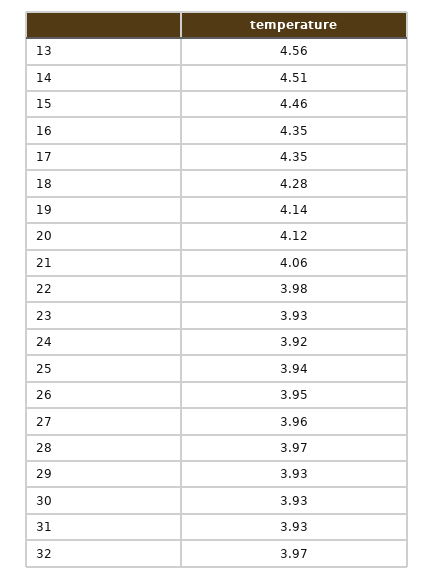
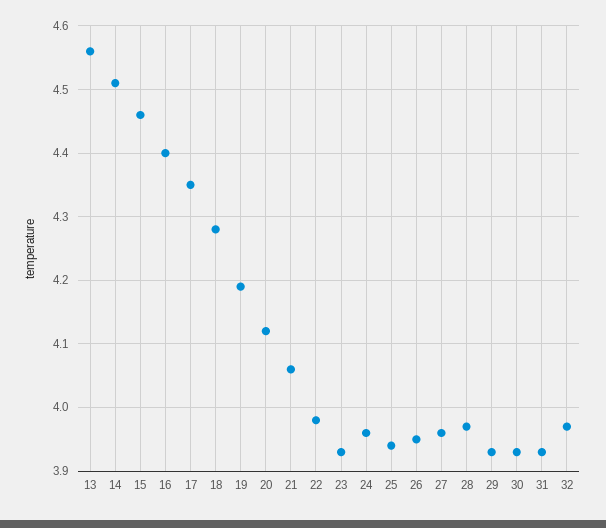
  {
    "13": 4.56,
    "14": 4.51,
    "15": 4.46,
-   "16": 4.35,
+   "16": 4.4,
    "17": 4.35,
    "18": 4.28,
-   "19": 4.14,
+   "19": 4.19,
    "20": 4.12,
    "21": 4.06,
    "22": 3.98,
    "23": 3.93,
-   "24": 3.92,
+   "24": 3.96,
    "25": 3.94,
    "26": 3.95,
    "27": 3.96,
    "28": 3.97,
    "29": 3.93,
    "30": 3.93,
    "31": 3.93,
    "32": 3.97
  }

